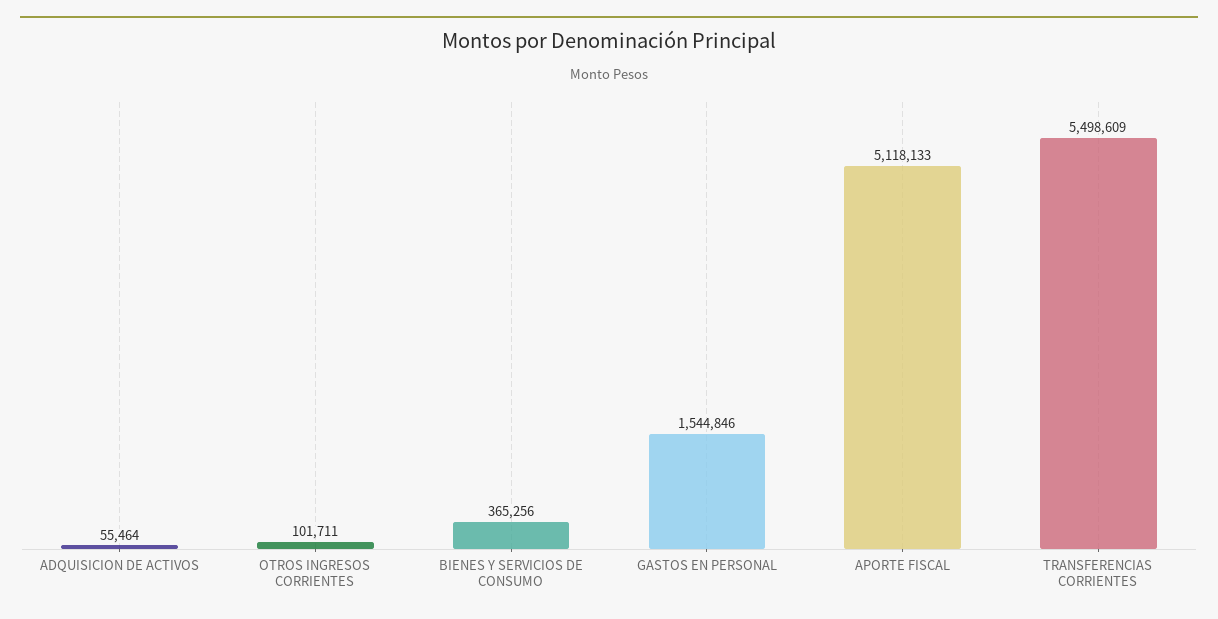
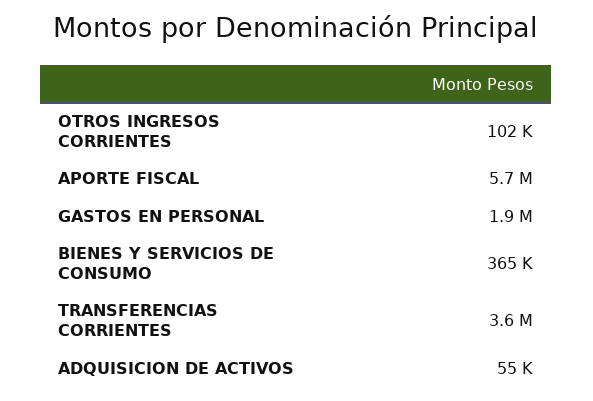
  {
    "ADQUISICION DE ACTIVOS": 55464,
    "OTROS INGRESOS CORRIENTES": 101711,
    "BIENES Y SERVICIOS DE CONSUMO": 365256,
-   "GASTOS EN PERSONAL": 1544846,
+   "GASTOS EN PERSONAL": 1900000,
-   "APORTE FISCAL": 5118133,
+   "APORTE FISCAL": 5700000,
-   "TRANSFERENCIAS CORRIENTES": 5498609
+   "TRANSFERENCIAS CORRIENTES": 3600000
  }

